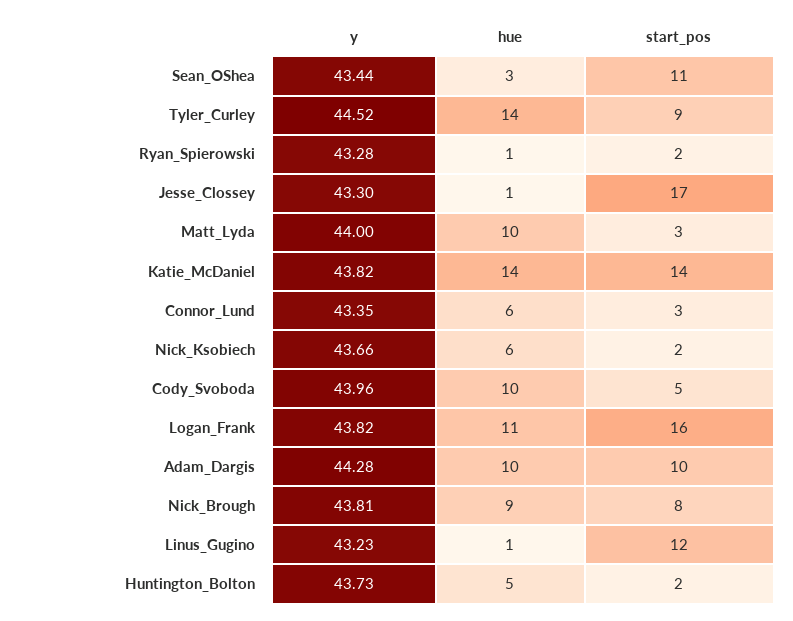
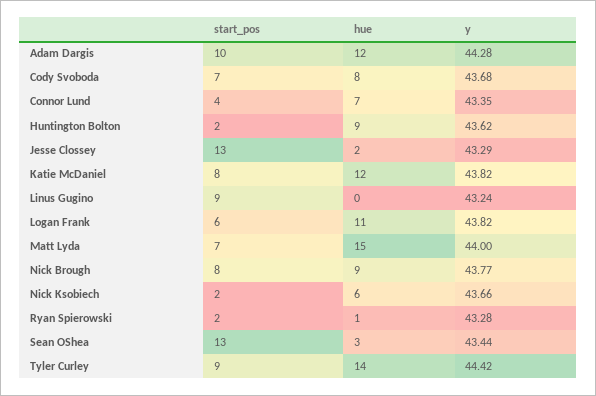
  {
    "y": {
      "Sean_OShea": 43.44,
-     "Tyler_Curley": 44.52,
+     "Tyler_Curley": 44.42,
      "Ryan_Spierowski": 43.28,
-     "Jesse_Clossey": 43.3,
+     "Jesse_Clossey": 43.29,
      "Matt_Lyda": 44,
      "Katie_McDaniel": 43.82,
      "Connor_Lund": 43.35,
      "Nick_Ksobiech": 43.66,
-     "Cody_Svoboda": 43.96,
+     "Cody_Svoboda": 43.68,
      "Logan_Frank": 43.82,
      "Adam_Dargis": 44.28,
-     "Nick_Brough": 43.81,
+     "Nick_Brough": 43.77,
-     "Linus_Gugino": 43.23,
+     "Linus_Gugino": 43.24,
-     "Huntington_Bolton": 43.73
+     "Huntington_Bolton": 43.62
    },
    "hue": {
      "Sean_OShea": 3,
      "Tyler_Curley": 14,
      "Ryan_Spierowski": 1,
-     "Jesse_Clossey": 1,
+     "Jesse_Clossey": 2,
-     "Matt_Lyda": 10,
+     "Matt_Lyda": 15,
-     "Katie_McDaniel": 14,
+     "Katie_McDaniel": 12,
-     "Connor_Lund": 6,
+     "Connor_Lund": 7,
      "Nick_Ksobiech": 6,
-     "Cody_Svoboda": 10,
+     "Cody_Svoboda": 8,
      "Logan_Frank": 11,
-     "Adam_Dargis": 10,
+     "Adam_Dargis": 12,
      "Nick_Brough": 9,
-     "Linus_Gugino": 1,
+     "Linus_Gugino": 0,
-     "Huntington_Bolton": 5
+     "Huntington_Bolton": 9
    },
    "start_pos": {
-     "Sean_OShea": 11,
+     "Sean_OShea": 13,
      "Tyler_Curley": 9,
      "Ryan_Spierowski": 2,
-     "Jesse_Clossey": 17,
+     "Jesse_Clossey": 13,
-     "Matt_Lyda": 3,
+     "Matt_Lyda": 7,
-     "Katie_McDaniel": 14,
+     "Katie_McDaniel": 8,
-     "Connor_Lund": 3,
+     "Connor_Lund": 4,
      "Nick_Ksobiech": 2,
-     "Cody_Svoboda": 5,
+     "Cody_Svoboda": 7,
-     "Logan_Frank": 16,
+     "Logan_Frank": 6,
      "Adam_Dargis": 10,
      "Nick_Brough": 8,
-     "Linus_Gugino": 12,
+     "Linus_Gugino": 9,
      "Huntington_Bolton": 2
    }
  }

